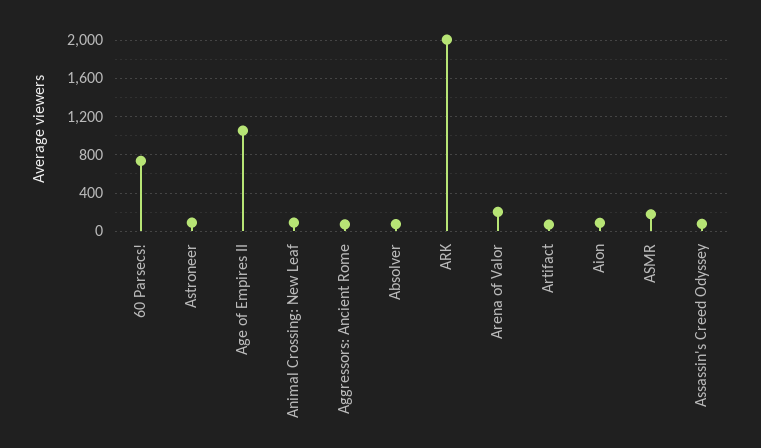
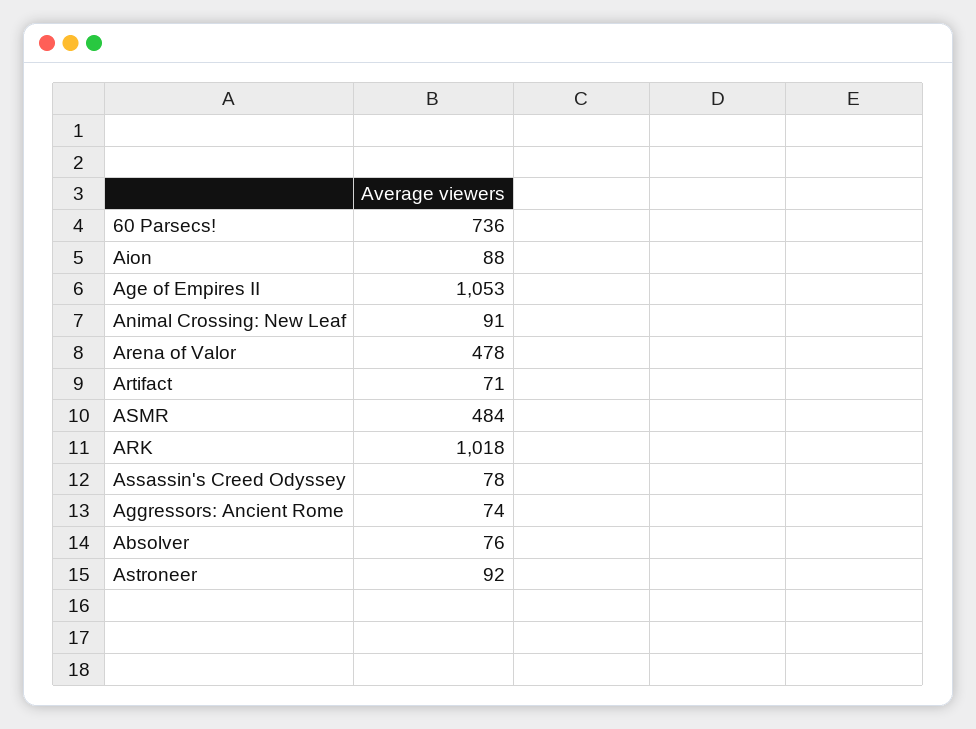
  {
    "60 Parsecs!": 736,
    "Astroneer": 92,
    "Age of Empires II": 1053,
    "Animal Crossing: New Leaf": 91,
    "Aggressors: Ancient Rome": 74,
    "Absolver": 76,
-   "ARK": 2000,
+   "ARK": 1018,
-   "Arena of Valor": 200,
+   "Arena of Valor": 478,
    "Artifact": 71,
    "Aion": 88,
-   "ASMR": 200,
+   "ASMR": 484,
    "Assassin's Creed Odyssey": 78
  }

